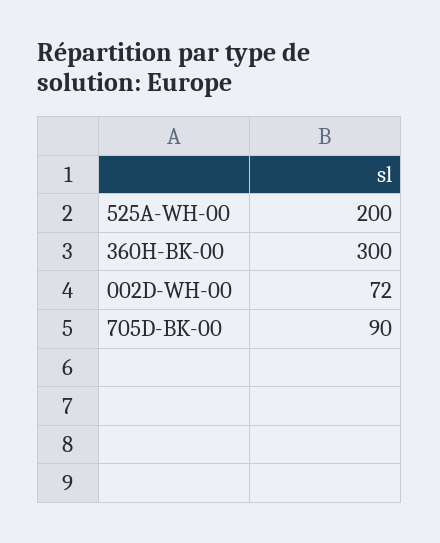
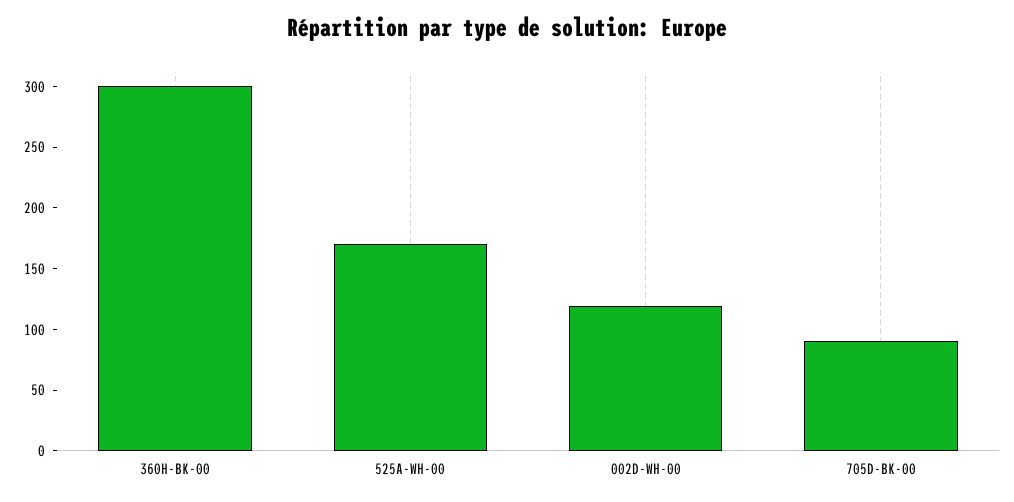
  {
-   "525A-WH-00": 200,
+   "525A-WH-00": 170,
    "360H-BK-00": 300,
-   "002D-WH-00": 72,
+   "002D-WH-00": 120,
    "705D-BK-00": 90
  }

